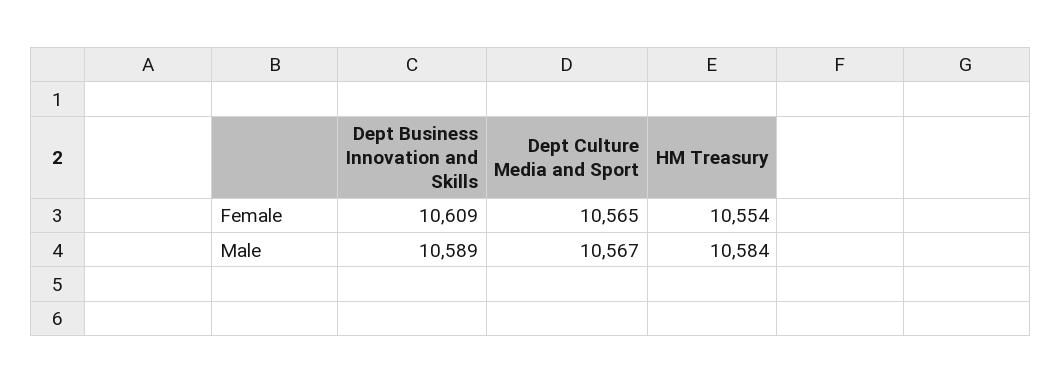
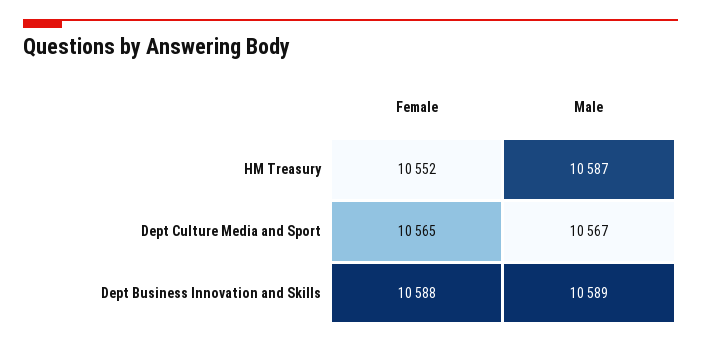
  {
    "Dept Business Innovation and Skills": {
-     "Female": 10609,
+     "Female": 10588,
      "Male": 10589
    },
    "Dept Culture Media and Sport": {
      "Female": 10565,
      "Male": 10567
    },
    "HM Treasury": {
-     "Female": 10554,
+     "Female": 10552,
-     "Male": 10584
+     "Male": 10587
    }
  }

